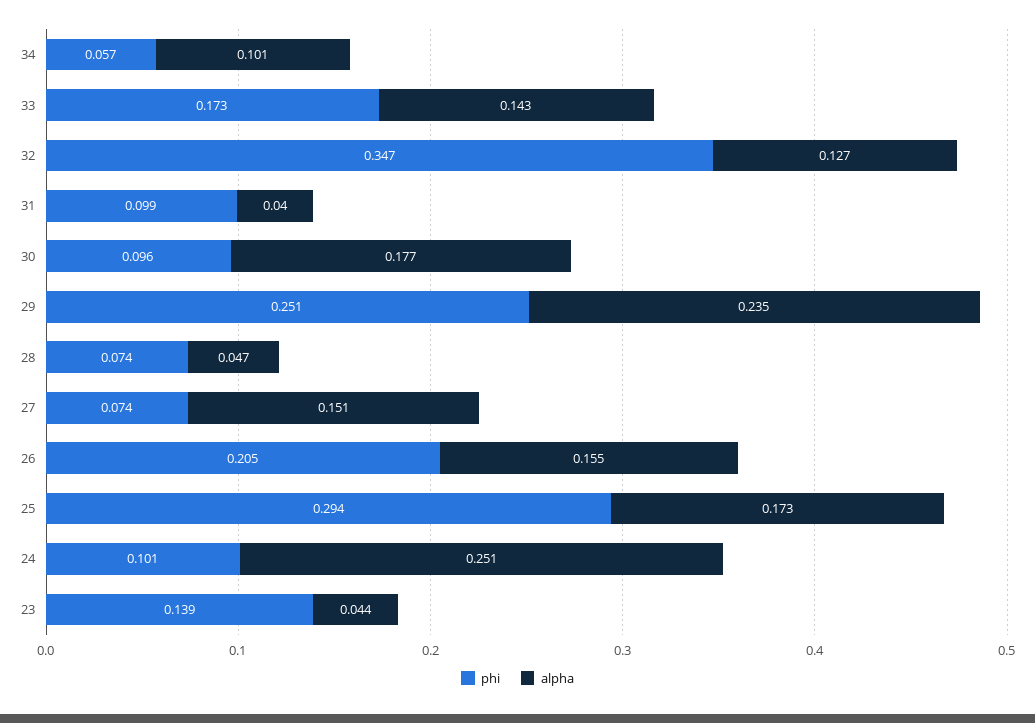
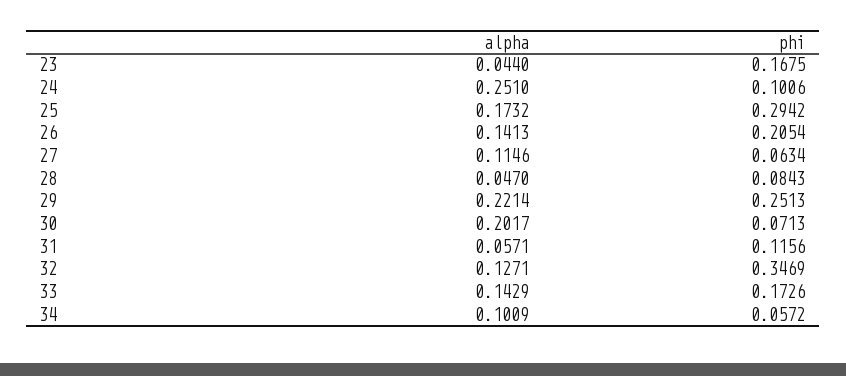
  {
    "phi": {
      "34": 0.0572,
      "33": 0.1726,
      "32": 0.3469,
-     "31": 0.099,
+     "31": 0.1156,
-     "30": 0.096,
+     "30": 0.0713,
      "29": 0.2513,
-     "28": 0.074,
+     "28": 0.0843,
-     "27": 0.074,
+     "27": 0.0634,
      "26": 0.2054,
      "25": 0.2942,
      "24": 0.1006,
-     "23": 0.139
+     "23": 0.1675
    },
    "alpha": {
      "34": 0.1009,
      "33": 0.1429,
      "32": 0.1271,
-     "31": 0.04,
+     "31": 0.0571,
-     "30": 0.177,
+     "30": 0.2017,
-     "29": 0.235,
+     "29": 0.2214,
      "28": 0.047,
-     "27": 0.151,
+     "27": 0.1146,
-     "26": 0.155,
+     "26": 0.1413,
      "25": 0.1732,
      "24": 0.251,
      "23": 0.044
    }
  }

